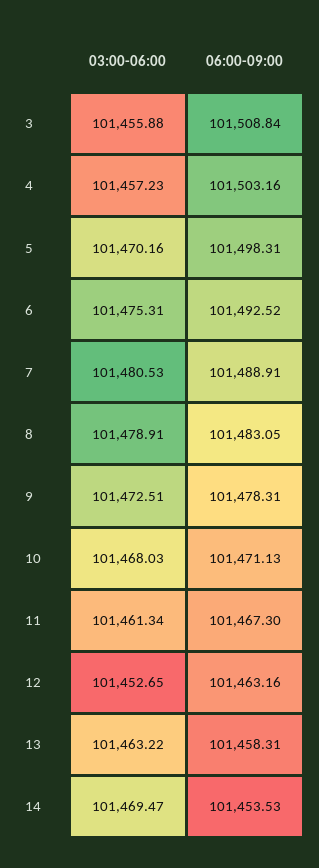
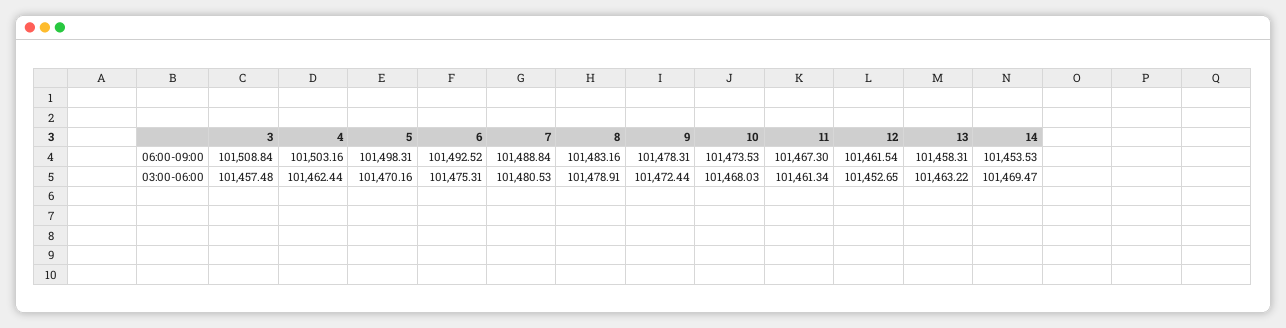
  {
    "03:00-06:00": {
-     "3": 101455.88,
+     "3": 101457.48,
-     "4": 101457.23,
+     "4": 101462.44,
      "5": 101470.16,
      "6": 101475.31,
      "7": 101480.53,
      "8": 101478.91,
-     "9": 101472.51,
+     "9": 101472.44,
      "10": 101468.03,
      "11": 101461.34,
      "12": 101452.65,
      "13": 101463.22,
      "14": 101469.47
    },
    "06:00-09:00": {
      "3": 101508.84,
      "4": 101503.16,
      "5": 101498.31,
      "6": 101492.52,
-     "7": 101488.91,
+     "7": 101488.84,
-     "8": 101483.05,
+     "8": 101483.16,
      "9": 101478.31,
-     "10": 101471.13,
+     "10": 101473.53,
      "11": 101467.3,
-     "12": 101463.16,
+     "12": 101461.54,
      "13": 101458.31,
      "14": 101453.53
    }
  }

